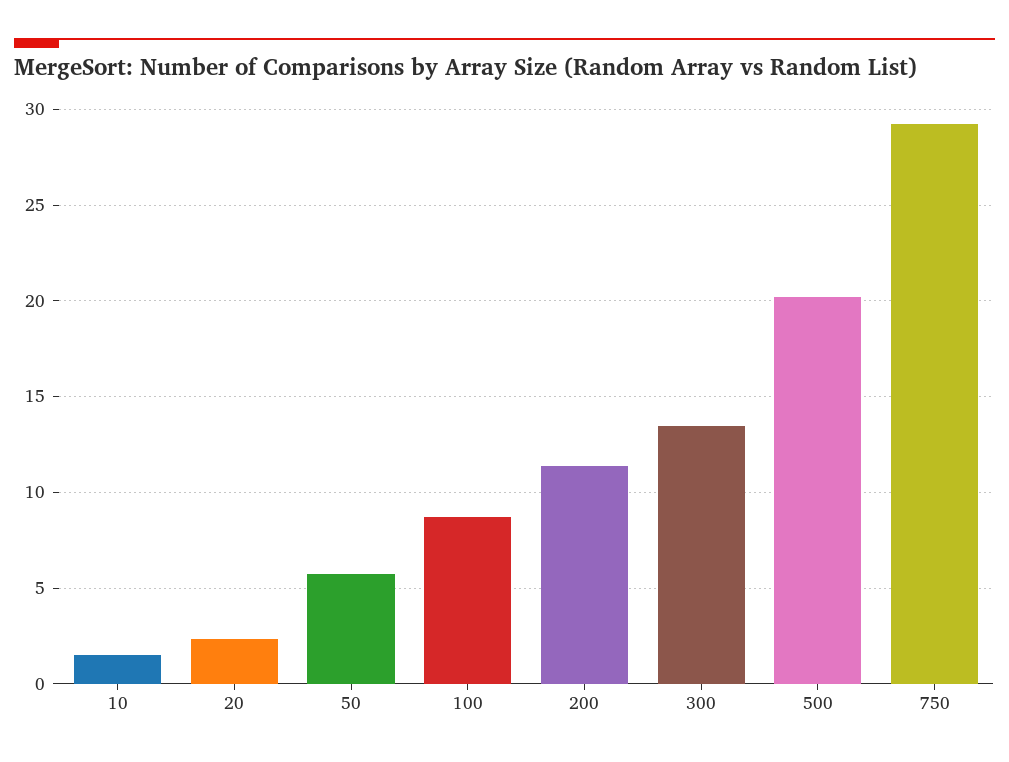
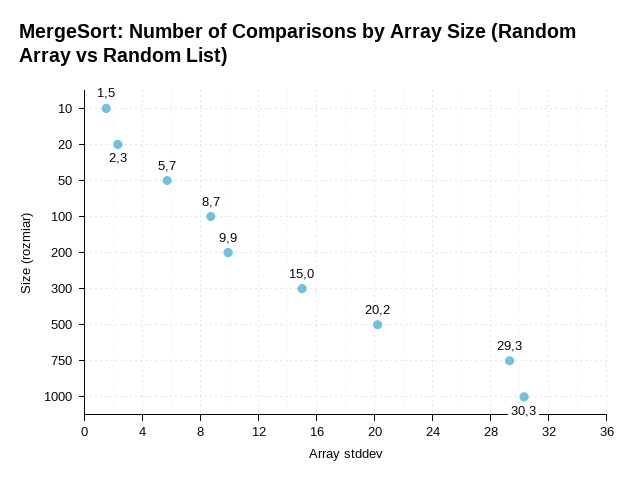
  {
    "10": 1.5,
    "20": 2.3,
    "50": 5.7,
    "100": 8.7,
-   "200": 11.5,
+   "200": 9.9,
-   "300": 13.5,
+   "300": 15,
    "500": 20.2,
-   "750": 29.3
+   "750": 29.3,
+   "1000": 30.3
  }

